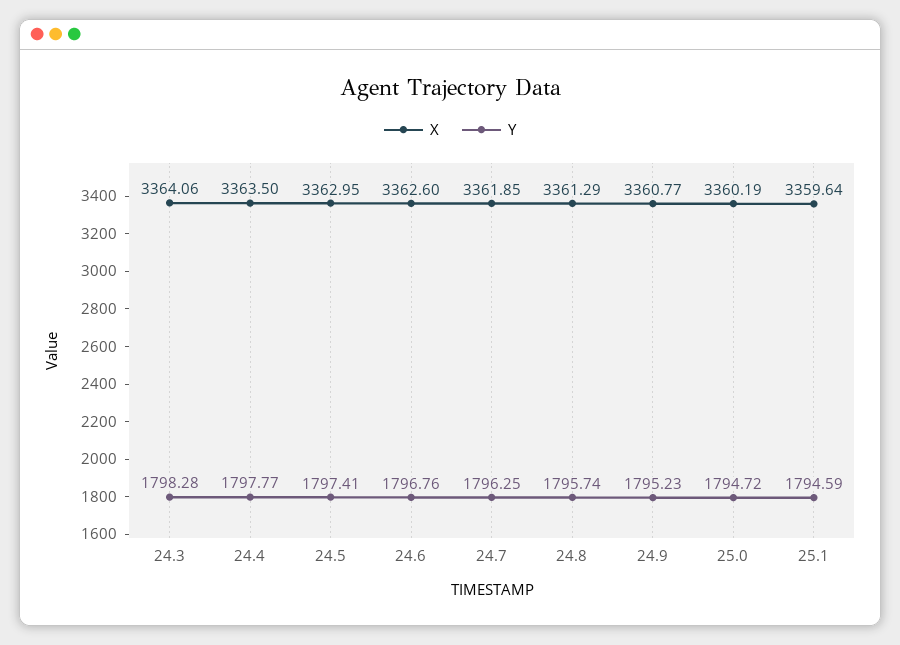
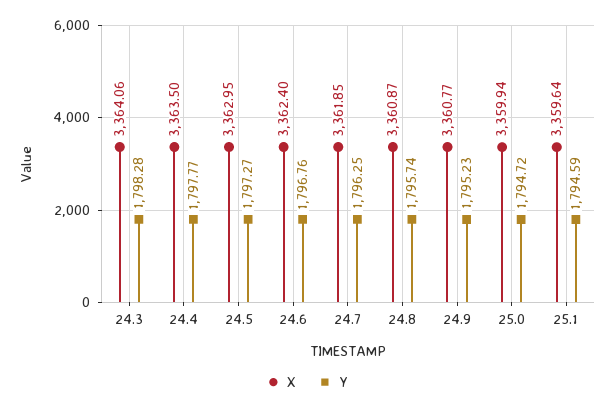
  {
    "X": {
      "24.3": 3364.06,
      "24.4": 3363.5,
      "24.5": 3362.95,
-     "24.6": 3362.6,
+     "24.6": 3362.4,
      "24.7": 3361.85,
-     "24.8": 3361.29,
+     "24.8": 3360.87,
      "24.9": 3360.77,
-     "25.0": 3360.19,
+     "25.0": 3359.94,
      "25.1": 3359.64
    },
    "Y": {
      "24.3": 1798.28,
      "24.4": 1797.77,
-     "24.5": 1797.41,
+     "24.5": 1797.27,
      "24.6": 1796.76,
      "24.7": 1796.25,
      "24.8": 1795.74,
      "24.9": 1795.23,
      "25.0": 1794.72,
      "25.1": 1794.59
    }
  }

